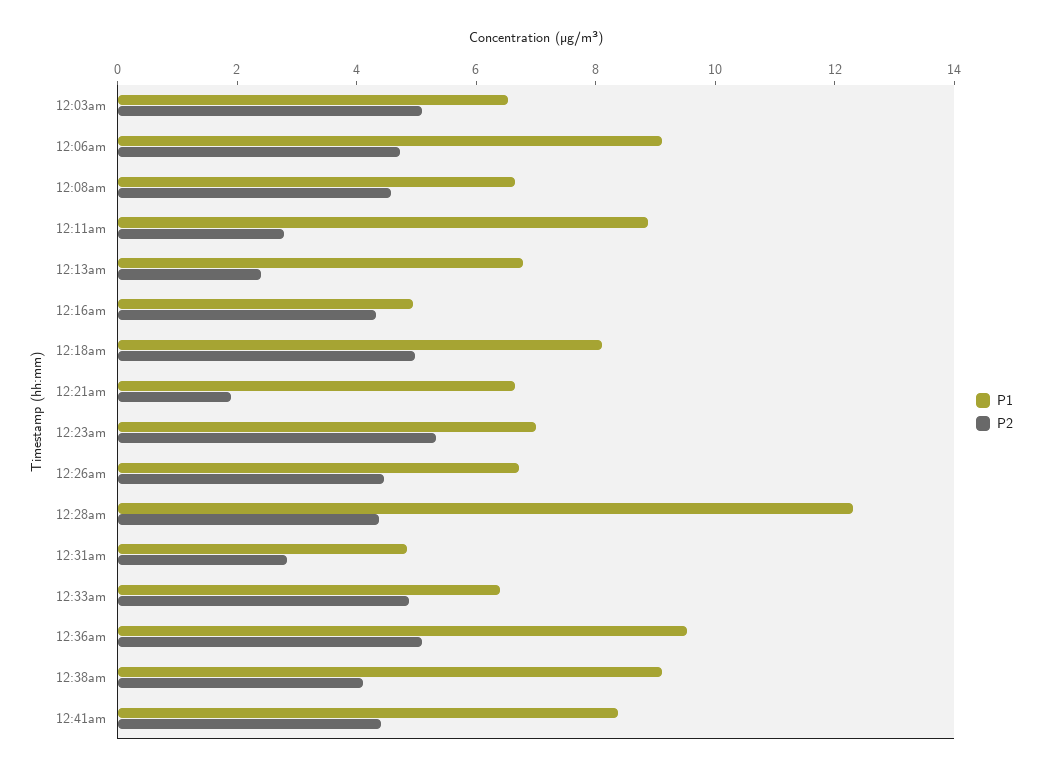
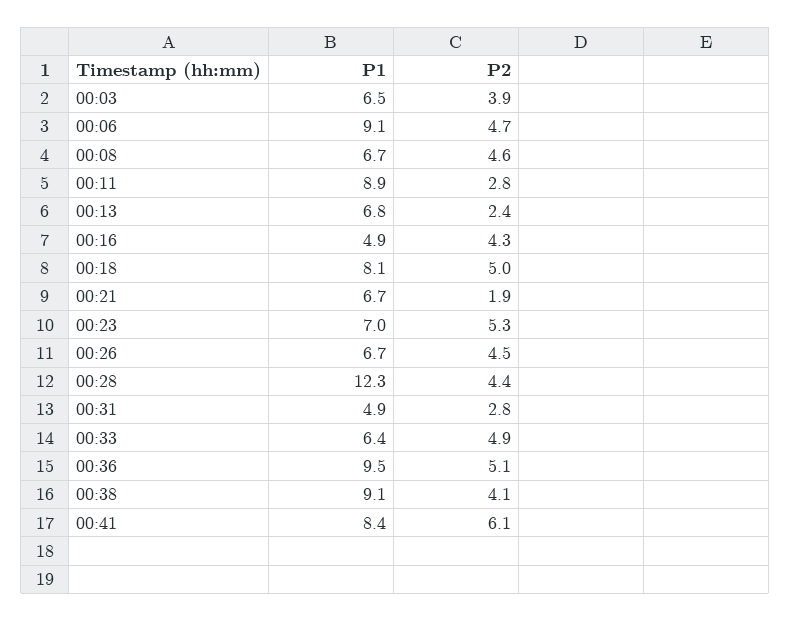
  {
    "P1": {
      "12:03am": 6.5,
      "12:06am": 9.1,
      "12:08am": 6.7,
      "12:11am": 8.9,
      "12:13am": 6.8,
      "12:16am": 4.9,
      "12:18am": 8.1,
      "12:21am": 6.7,
      "12:23am": 7,
      "12:26am": 6.7,
      "12:28am": 12.3,
      "12:31am": 4.9,
      "12:33am": 6.4,
      "12:36am": 9.5,
      "12:38am": 9.1,
      "12:41am": 8.4
    },
    "P2": {
-     "12:03am": 5,
+     "12:03am": 3.9,
      "12:06am": 4.7,
      "12:08am": 4.6,
      "12:11am": 2.8,
      "12:13am": 2.4,
      "12:16am": 4.3,
      "12:18am": 5,
      "12:21am": 1.9,
      "12:23am": 5.3,
      "12:26am": 4.5,
      "12:28am": 4.4,
      "12:31am": 2.8,
      "12:33am": 4.9,
      "12:36am": 5.1,
      "12:38am": 4.1,
-     "12:41am": 4.5
+     "12:41am": 6.1
    }
  }

